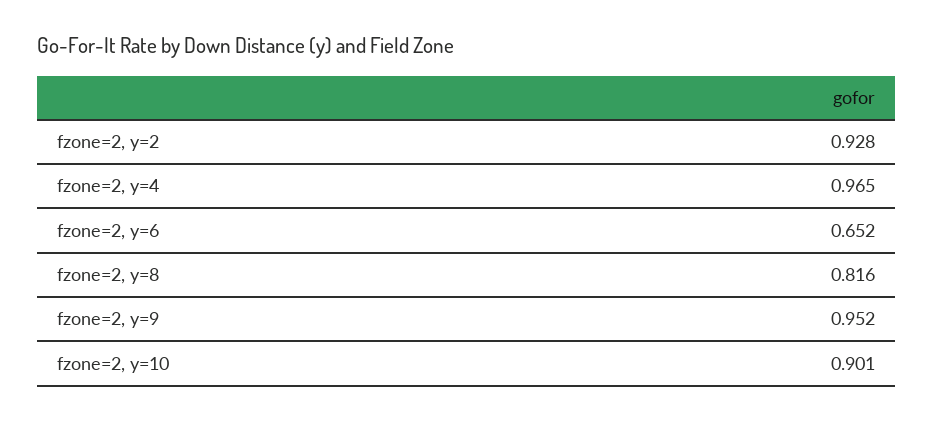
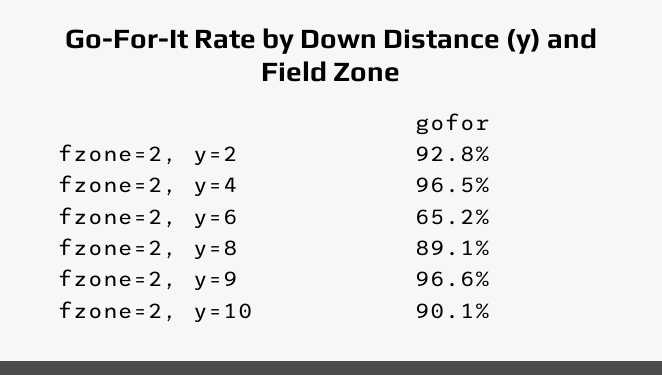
  {
    "fzone=2, y=2": 0.928,
    "fzone=2, y=4": 0.965,
    "fzone=2, y=6": 0.652,
-   "fzone=2, y=8": 0.816,
+   "fzone=2, y=8": 0.891,
-   "fzone=2, y=9": 0.952,
+   "fzone=2, y=9": 0.966,
    "fzone=2, y=10": 0.901
  }

